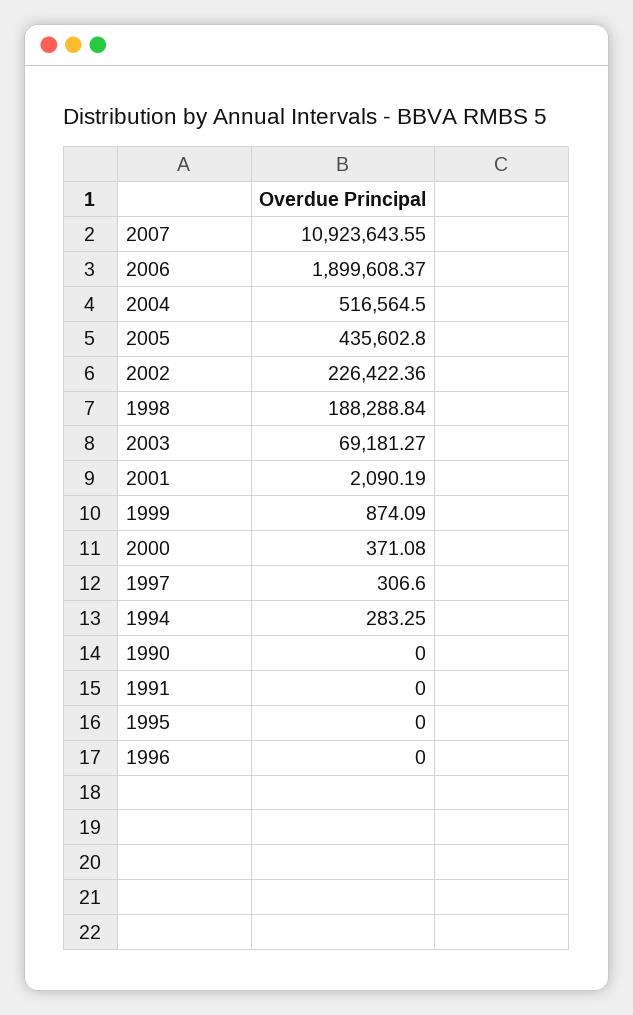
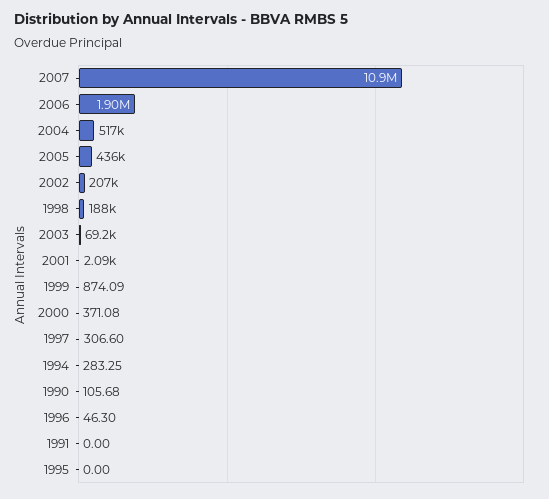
  {
    "2007": 10923643.55,
    "2006": 1899608.37,
    "2004": 516564.5,
    "2005": 435602.8,
-   "2002": 226422.36,
+   "2002": 207000,
    "1998": 188288.84,
    "2003": 69181.27,
    "2001": 2090.19,
    "1999": 874.09,
    "2000": 371.08,
    "1997": 306.6,
    "1994": 283.25,
-   "1990": 0,
+   "1990": 105.68,
    "1991": 0,
    "1995": 0,
-   "1996": 0
+   "1996": 46.3
  }

